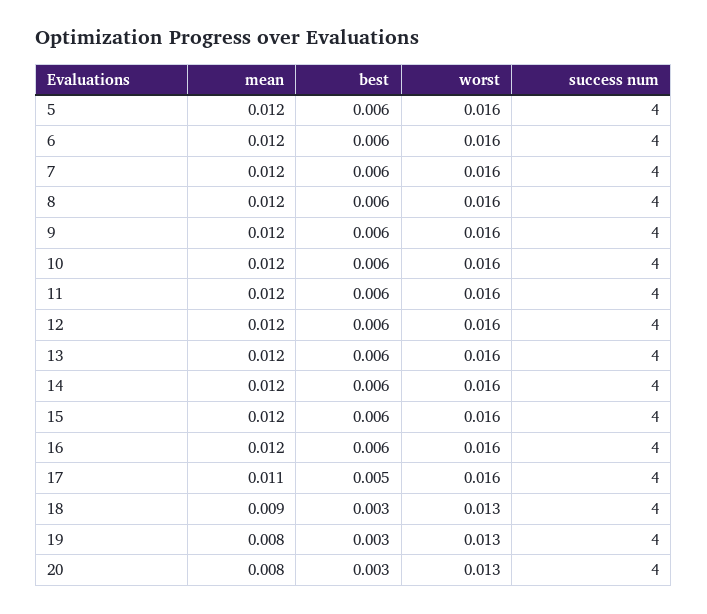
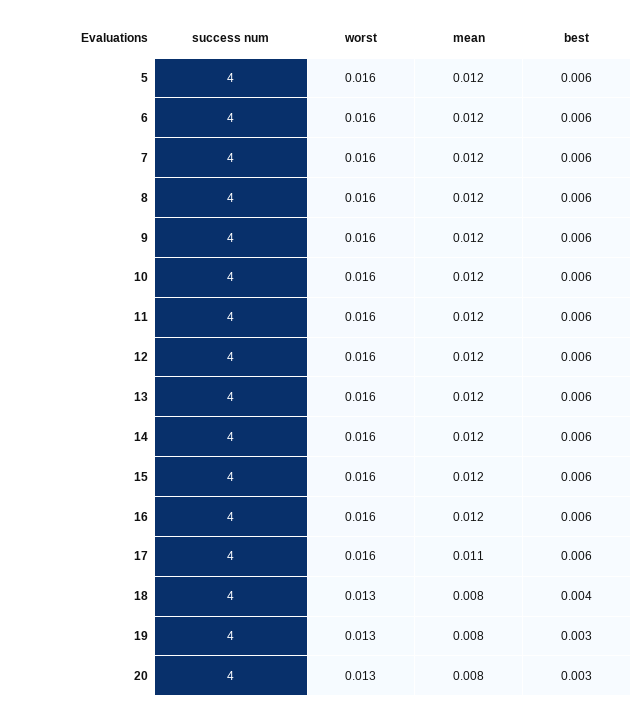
  {
    "mean": {
      "5": 0.012,
      "6": 0.012,
      "7": 0.012,
      "8": 0.012,
      "9": 0.012,
      "10": 0.012,
      "11": 0.012,
      "12": 0.012,
      "13": 0.012,
      "14": 0.012,
      "15": 0.012,
      "16": 0.012,
      "17": 0.011,
-     "18": 0.009,
+     "18": 0.008,
      "19": 0.008,
      "20": 0.008
    },
    "best": {
      "5": 0.006,
      "6": 0.006,
      "7": 0.006,
      "8": 0.006,
      "9": 0.006,
      "10": 0.006,
      "11": 0.006,
      "12": 0.006,
      "13": 0.006,
      "14": 0.006,
      "15": 0.006,
      "16": 0.006,
-     "17": 0.005,
+     "17": 0.006,
-     "18": 0.003,
+     "18": 0.004,
      "19": 0.003,
      "20": 0.003
    },
    "worst": {
      "5": 0.016,
      "6": 0.016,
      "7": 0.016,
      "8": 0.016,
      "9": 0.016,
      "10": 0.016,
      "11": 0.016,
      "12": 0.016,
      "13": 0.016,
      "14": 0.016,
      "15": 0.016,
      "16": 0.016,
      "17": 0.016,
      "18": 0.013,
      "19": 0.013,
      "20": 0.013
    },
    "success num": {
      "5": 4,
      "6": 4,
      "7": 4,
      "8": 4,
      "9": 4,
      "10": 4,
      "11": 4,
      "12": 4,
      "13": 4,
      "14": 4,
      "15": 4,
      "16": 4,
      "17": 4,
      "18": 4,
      "19": 4,
      "20": 4
    }
  }

